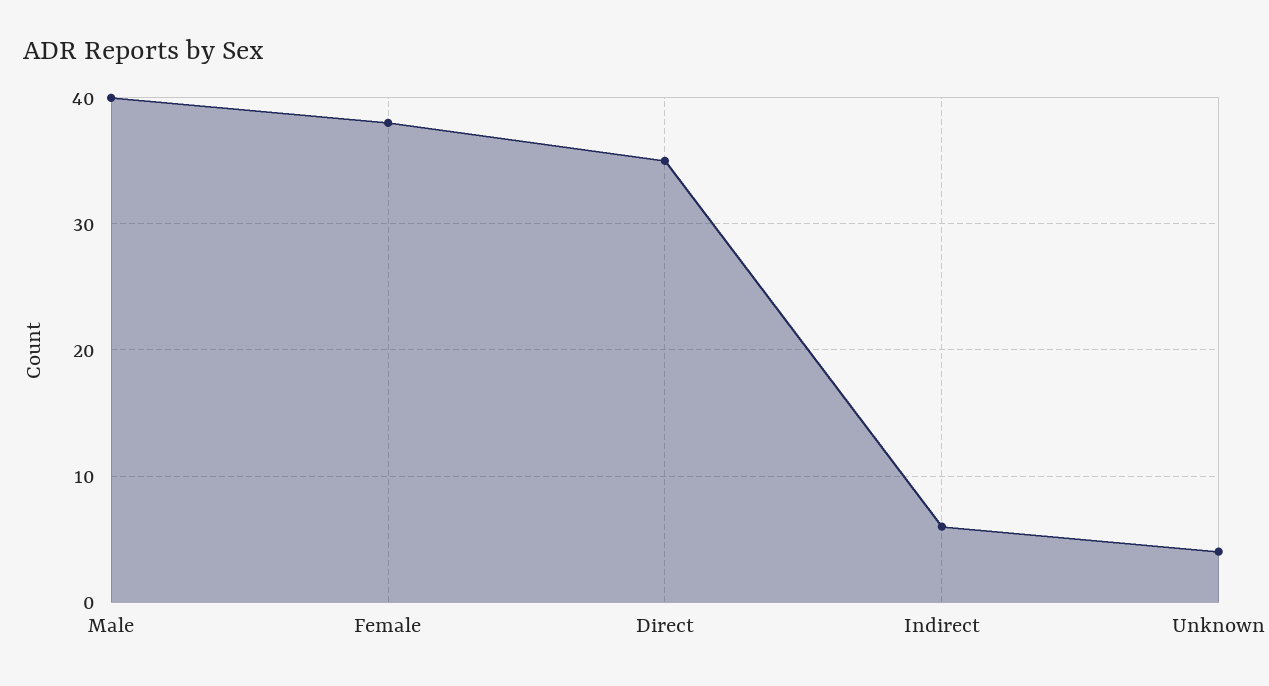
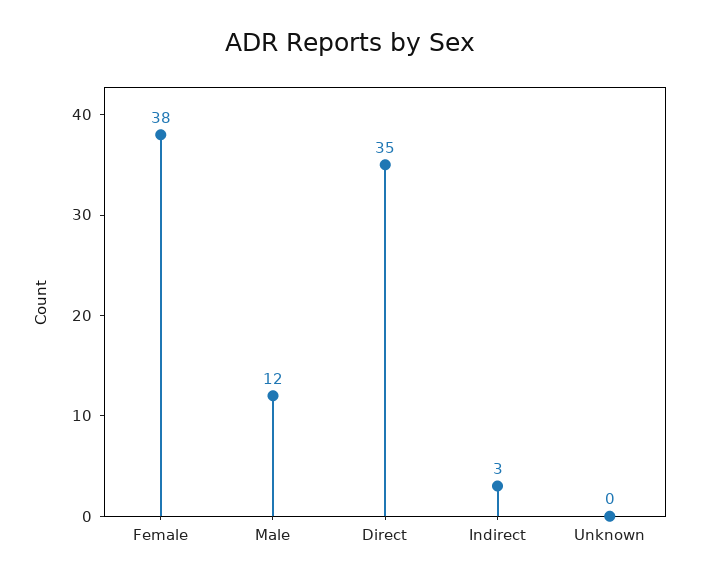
  {
-   "Male": 40,
+   "Male": 12,
    "Female": 38,
    "Direct": 35,
-   "Indirect": 6,
+   "Indirect": 3,
-   "Unknown": 4
+   "Unknown": 0
  }

